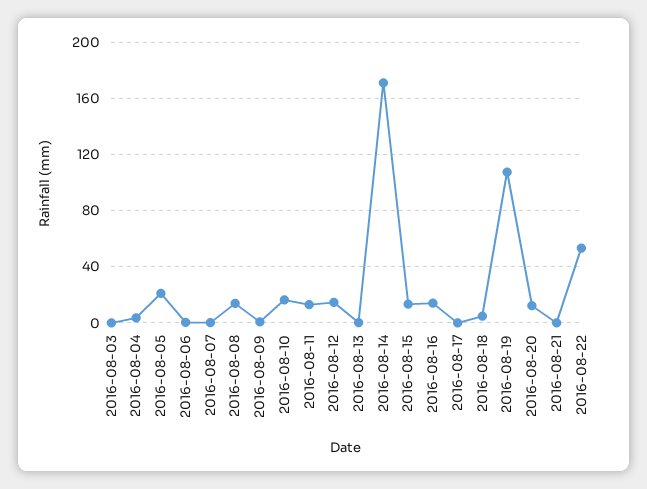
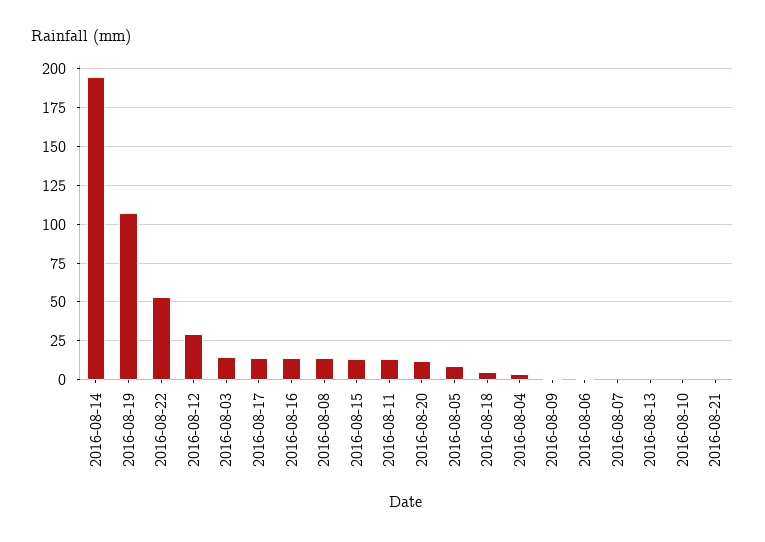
  {
-   "2016-08-03": 0,
+   "2016-08-03": 15,
    "2016-08-04": 5,
-   "2016-08-05": 20,
+   "2016-08-05": 10,
    "2016-08-06": 0,
    "2016-08-07": 0,
    "2016-08-08": 15,
    "2016-08-09": 0,
-   "2016-08-10": 15,
+   "2016-08-10": 0,
    "2016-08-11": 15,
-   "2016-08-12": 15,
+   "2016-08-12": 30,
    "2016-08-13": 0,
-   "2016-08-14": 170,
+   "2016-08-14": 195,
    "2016-08-15": 15,
    "2016-08-16": 15,
-   "2016-08-17": 0,
+   "2016-08-17": 15,
    "2016-08-18": 5,
    "2016-08-19": 105,
    "2016-08-20": 10,
    "2016-08-21": 0,
    "2016-08-22": 55
  }

